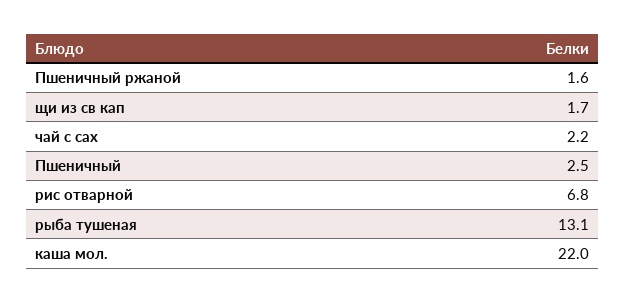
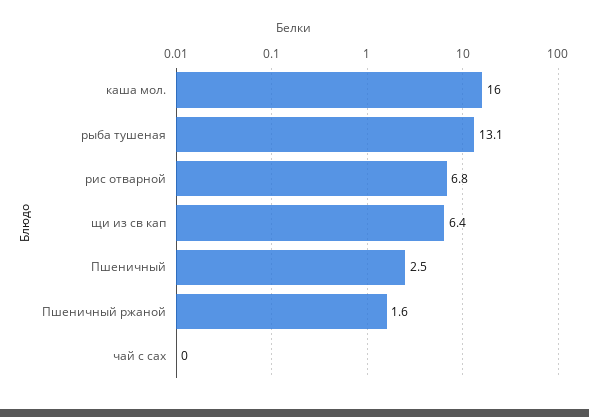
  {
    "Пшеничный ржаной": 1.6,
-   "щи из св кап": 1.7,
+   "щи из св кап": 6.4,
-   "чай с сах": 2.2,
+   "чай с сах": 0,
    "Пшеничный": 2.5,
    "рис отварной": 6.8,
    "рыба тушеная": 13.1,
-   "каша мол.": 22
+   "каша мол.": 16
  }

